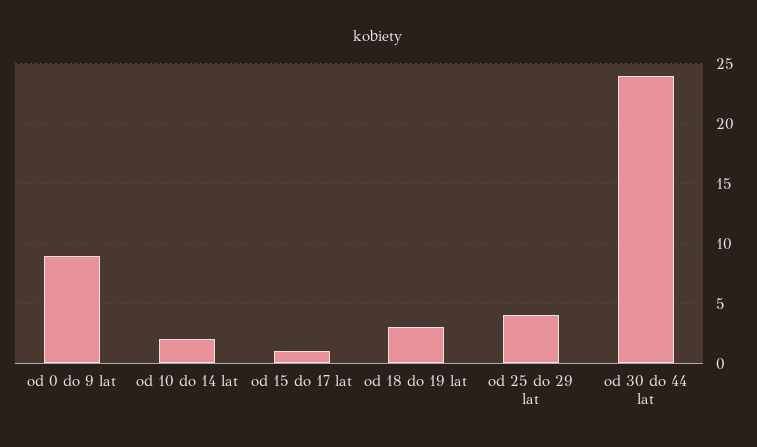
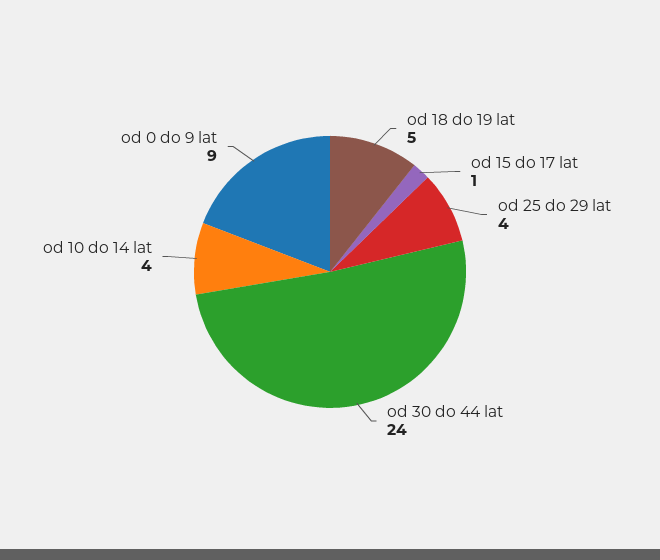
  {
    "od 0 do 9 lat": 9,
-   "od 10 do 14 lat": 2,
+   "od 10 do 14 lat": 4,
    "od 15 do 17 lat": 1,
-   "od 18 do 19 lat": 3,
+   "od 18 do 19 lat": 5,
    "od 25 do 29 lat": 4,
    "od 30 do 44 lat": 24
  }

